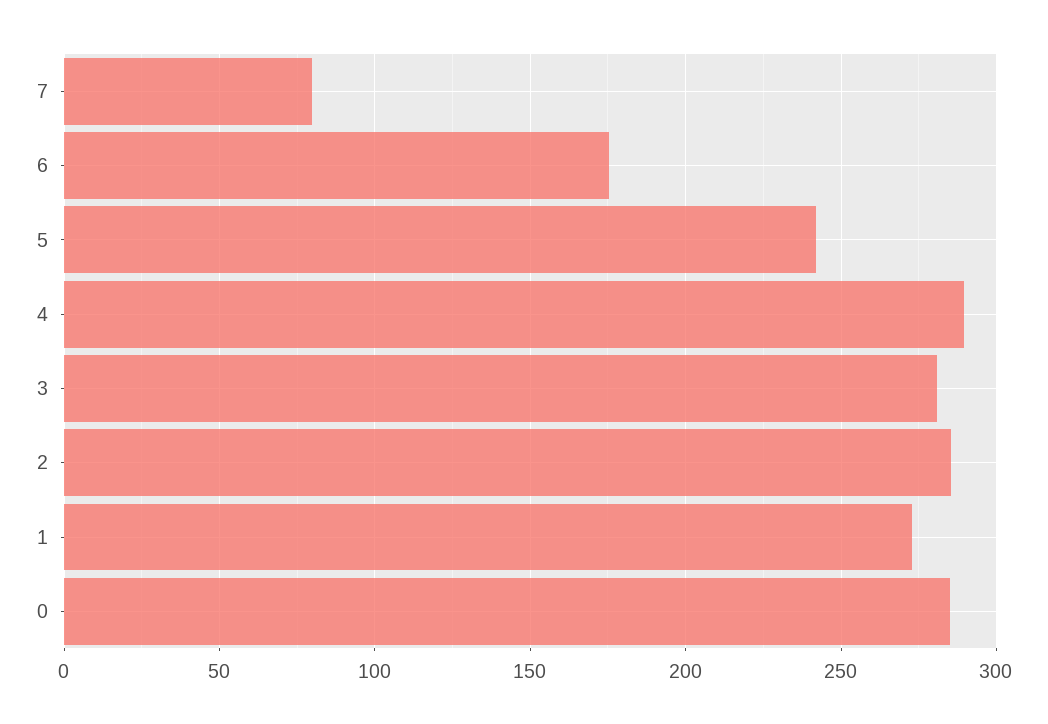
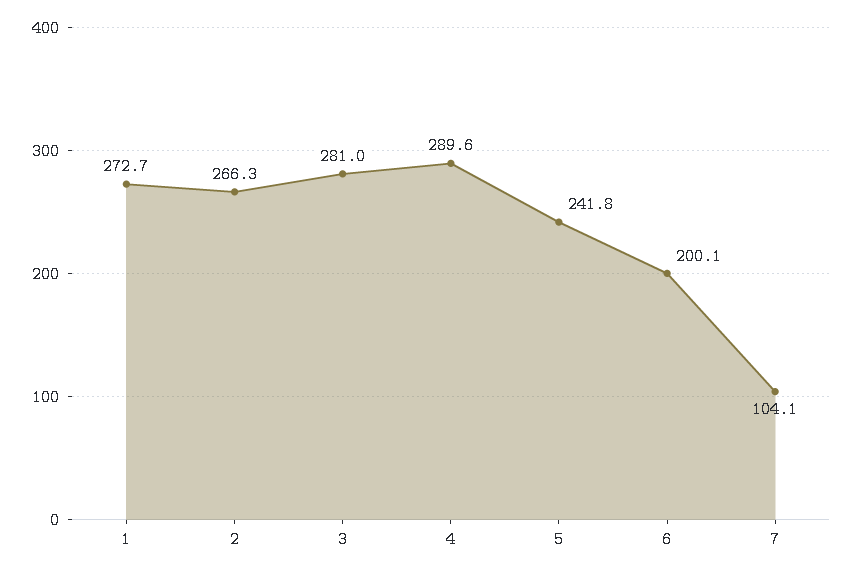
  {
-   "7": 80,
+   "7": 104.1,
-   "6": 175,
+   "6": 200.1,
    "5": 241.8,
    "4": 289.6,
    "3": 281,
-   "2": 285,
+   "2": 266.3,
-   "1": 272.7,
+   "1": 272.7
-   "0": 285
  }

